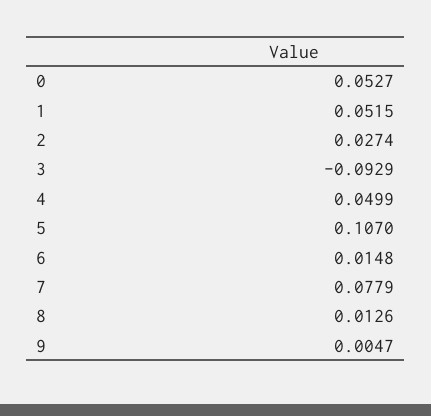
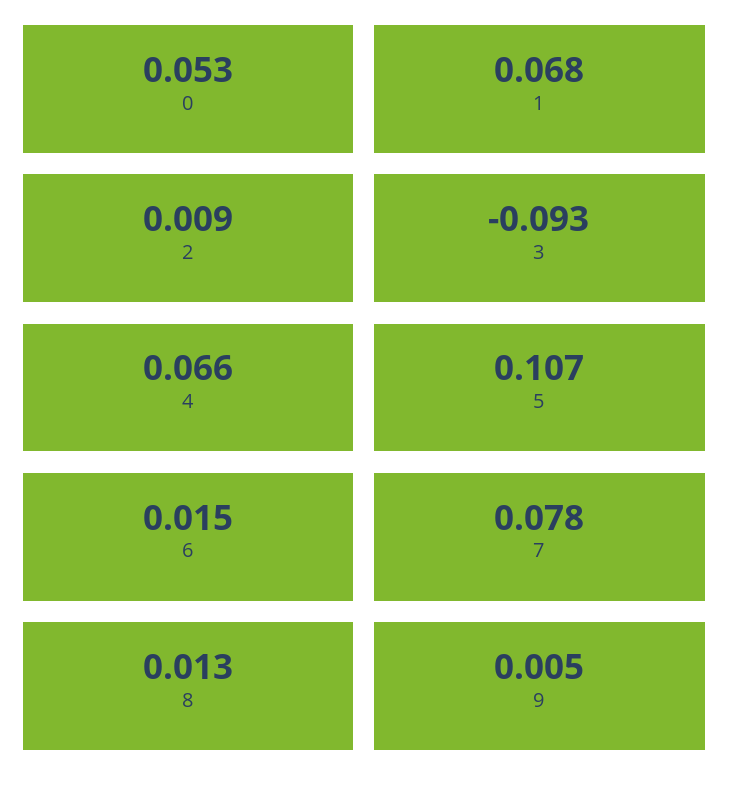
  {
    "0": 0.0527,
-   "1": 0.0515,
+   "1": 0.068,
-   "2": 0.0274,
+   "2": 0.009,
    "3": -0.0929,
-   "4": 0.0499,
+   "4": 0.066,
    "5": 0.107,
    "6": 0.0148,
    "7": 0.0779,
    "8": 0.0126,
    "9": 0.0047
  }

